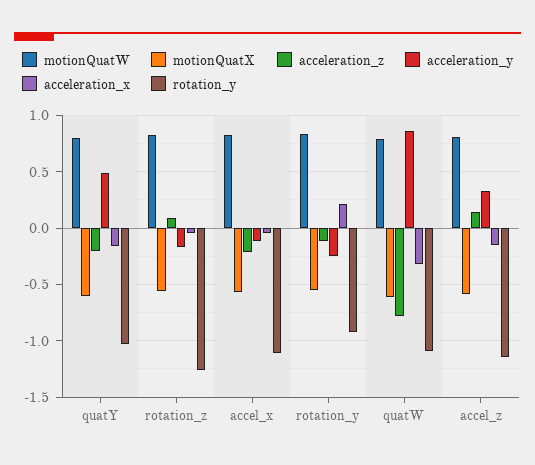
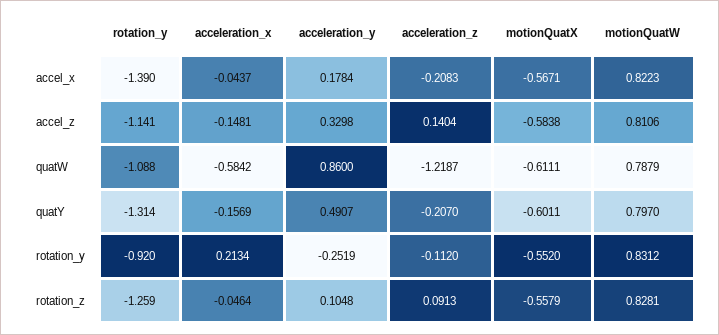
  {
    "motionQuatW": {
      "quatY": 0.797,
      "rotation_z": 0.8281,
      "accel_x": 0.8223,
      "rotation_y": 0.8312,
      "quatW": 0.7879,
      "accel_z": 0.8106
    },
    "motionQuatX": {
      "quatY": -0.6011,
      "rotation_z": -0.5579,
      "accel_x": -0.5671,
      "rotation_y": -0.552,
      "quatW": -0.6111,
      "accel_z": -0.5838
    },
    "acceleration_z": {
      "quatY": -0.207,
      "rotation_z": 0.0913,
      "accel_x": -0.2083,
      "rotation_y": -0.112,
-     "quatW": -0.8,
+     "quatW": -1.2187,
      "accel_z": 0.1404
    },
    "acceleration_y": {
      "quatY": 0.4907,
-     "rotation_z": -0.2,
+     "rotation_z": 0.1048,
-     "accel_x": -0.1,
+     "accel_x": 0.1784,
      "rotation_y": -0.2519,
      "quatW": 0.86,
      "accel_z": 0.3298
    },
    "acceleration_x": {
      "quatY": -0.1569,
      "rotation_z": -0.0464,
      "accel_x": -0.0437,
      "rotation_y": 0.2134,
-     "quatW": -0.3,
+     "quatW": -0.5842,
      "accel_z": -0.1481
    },
    "rotation_y": {
-     "quatY": -1,
+     "quatY": -1.314,
      "rotation_z": -1.259,
-     "accel_x": -1.1,
+     "accel_x": -1.39,
      "rotation_y": -0.92,
      "quatW": -1.088,
      "accel_z": -1.141
    }
  }

